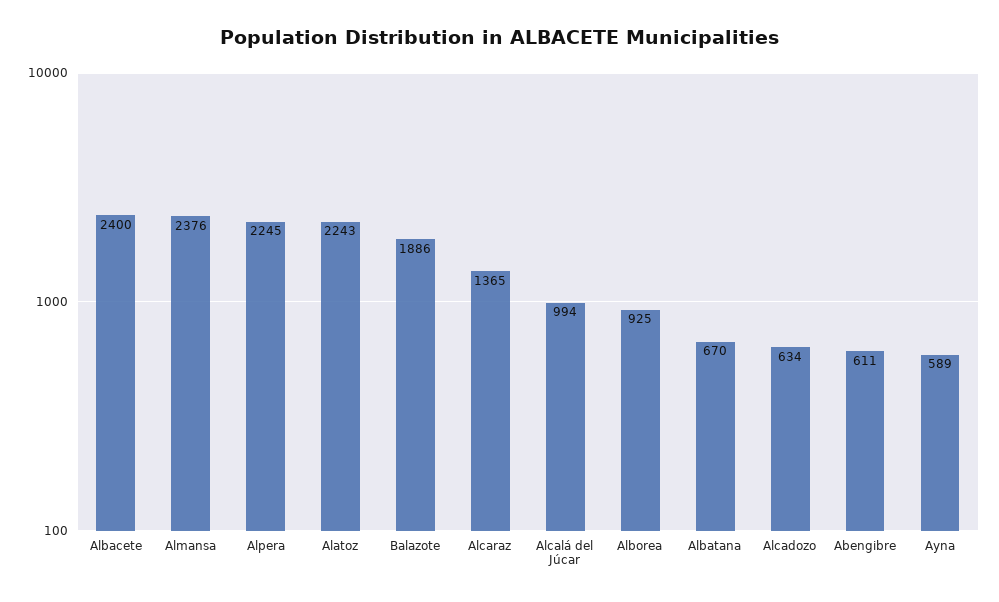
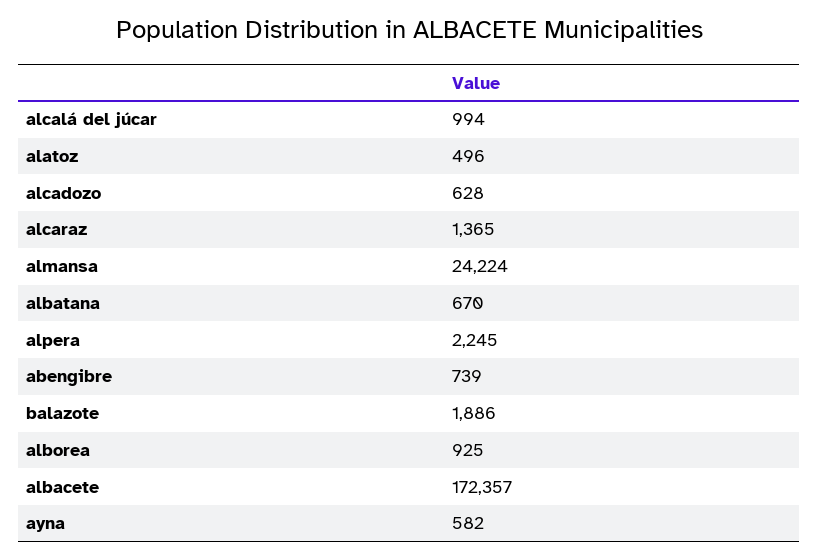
  {
-   "Albacete": 2400,
+   "Albacete": 172357,
-   "Almansa": 2376,
+   "Almansa": 24224,
    "Alpera": 2245,
-   "Alatoz": 2243,
+   "Alatoz": 496,
    "Balazote": 1886,
    "Alcaraz": 1365,
    "Alcalá del Júcar": 994,
    "Alborea": 925,
    "Albatana": 670,
-   "Alcadozo": 634,
+   "Alcadozo": 628,
-   "Abengibre": 611,
+   "Abengibre": 739,
-   "Ayna": 589
+   "Ayna": 582
  }

